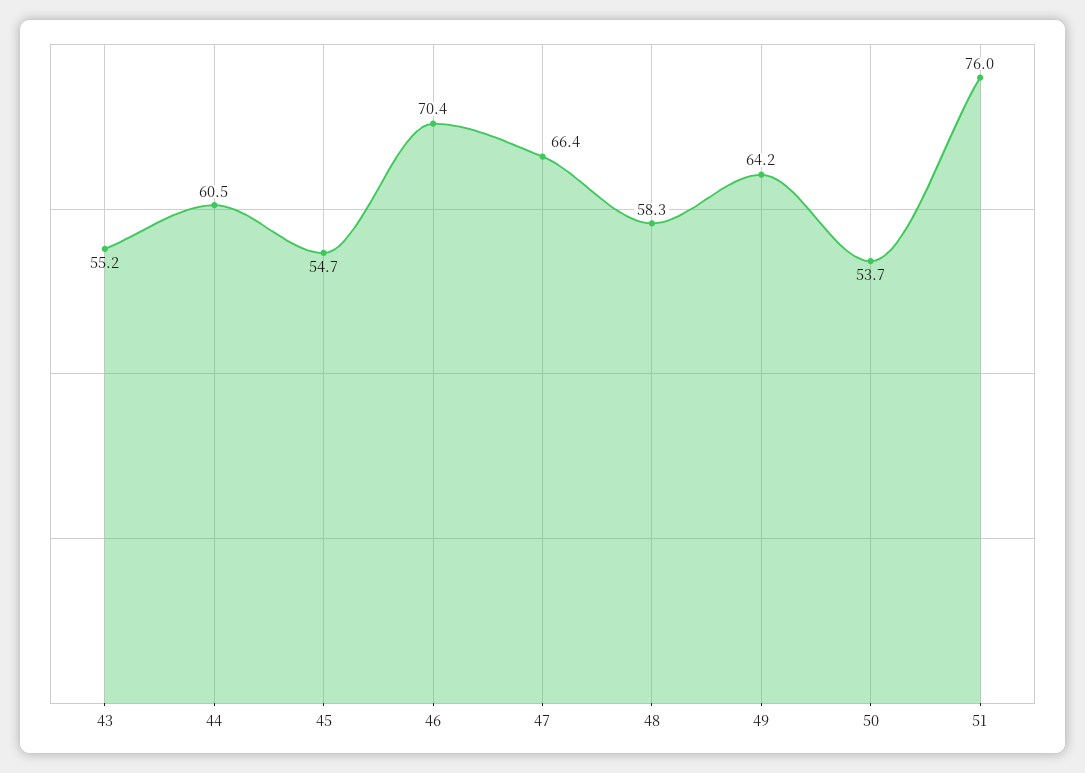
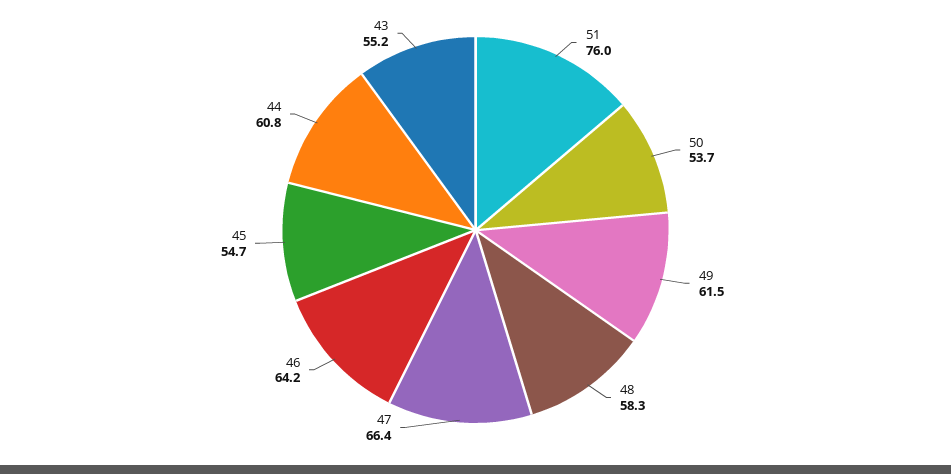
  {
    "43": 55.2,
-   "44": 60.5,
+   "44": 60.8,
    "45": 54.7,
-   "46": 70.4,
+   "46": 64.2,
    "47": 66.4,
    "48": 58.3,
-   "49": 64.2,
+   "49": 61.5,
    "50": 53.7,
    "51": 76
  }

